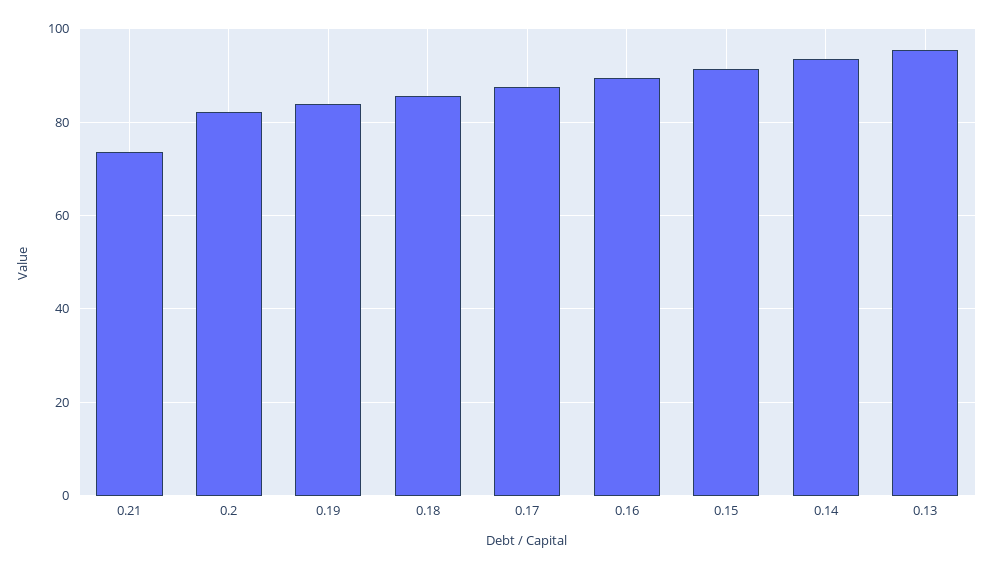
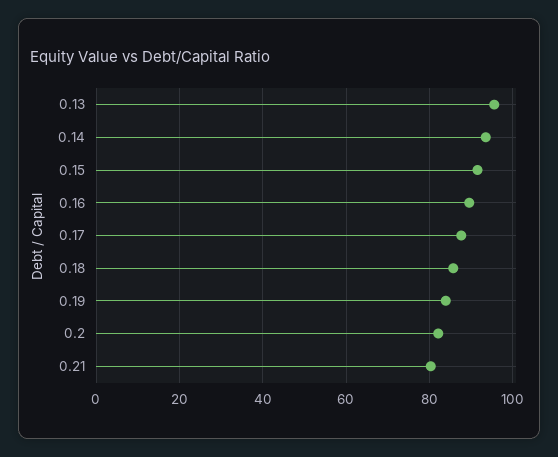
  {
-   "0.21": 74,
+   "0.21": 80,
    "0.2": 82,
    "0.19": 84,
    "0.18": 86,
    "0.17": 88,
    "0.16": 90,
    "0.15": 92,
    "0.14": 94,
    "0.13": 96
  }

